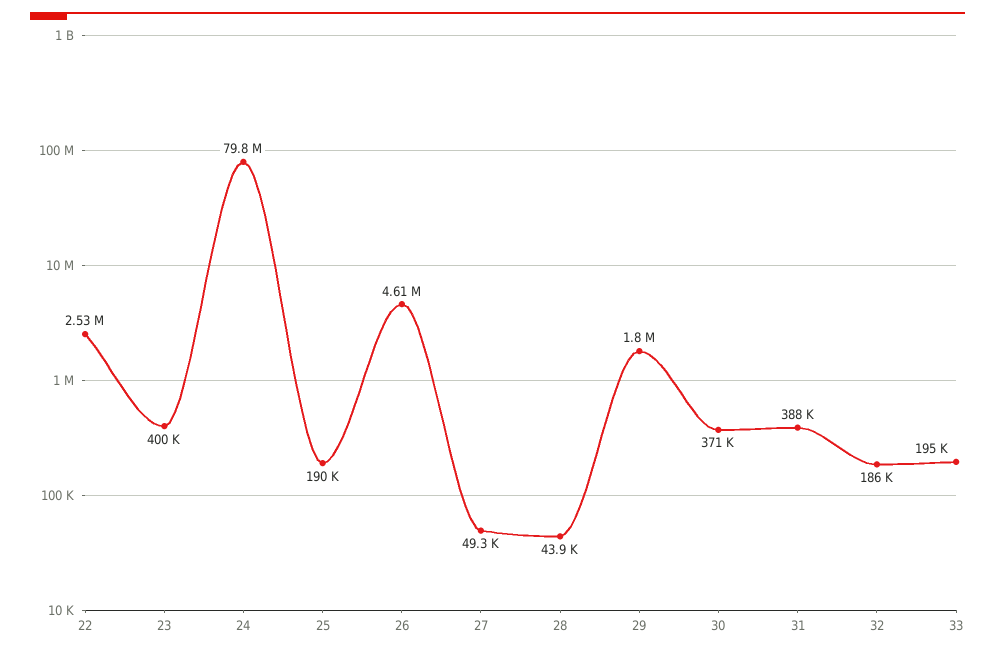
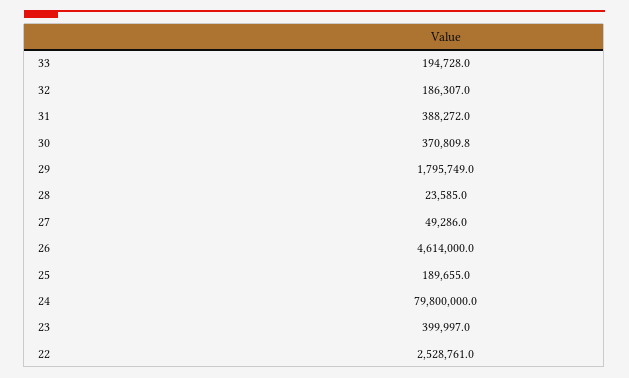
  {
    "22": 2528761,
    "23": 399997,
    "24": 79800000,
    "25": 189655,
    "26": 4614000,
    "27": 49286,
-   "28": 43900,
+   "28": 23585,
    "29": 1795749,
    "30": 370809.8,
    "31": 388272,
    "32": 186307,
    "33": 194728
  }

